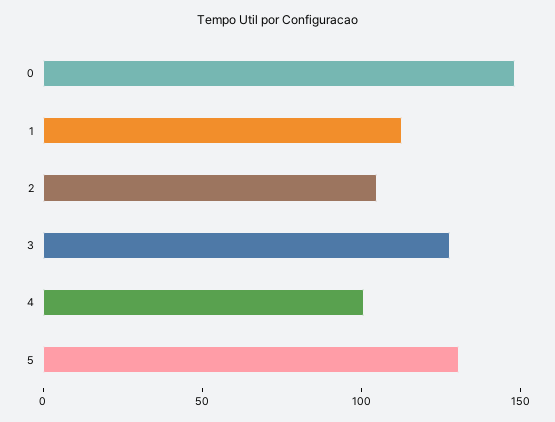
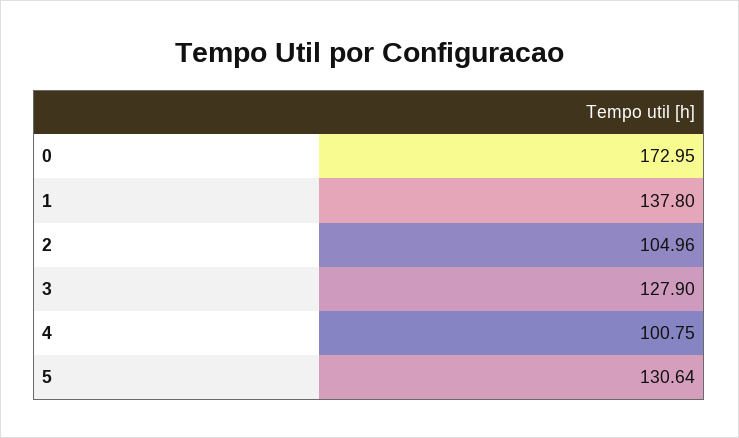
  {
-   "0": 150,
+   "0": 172.95,
-   "1": 110,
+   "1": 137.8,
    "2": 104.96,
    "3": 127.9,
    "4": 100.75,
    "5": 130.64
  }

